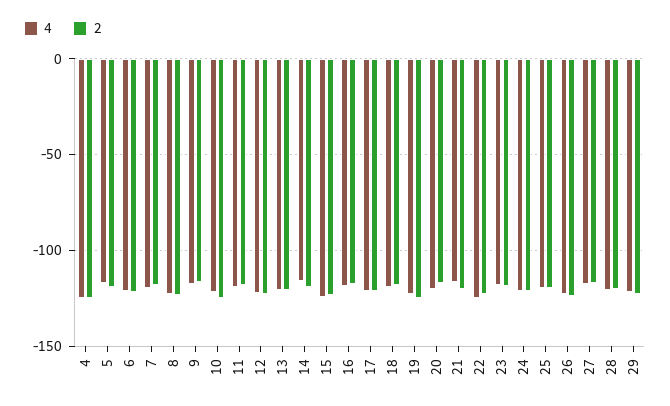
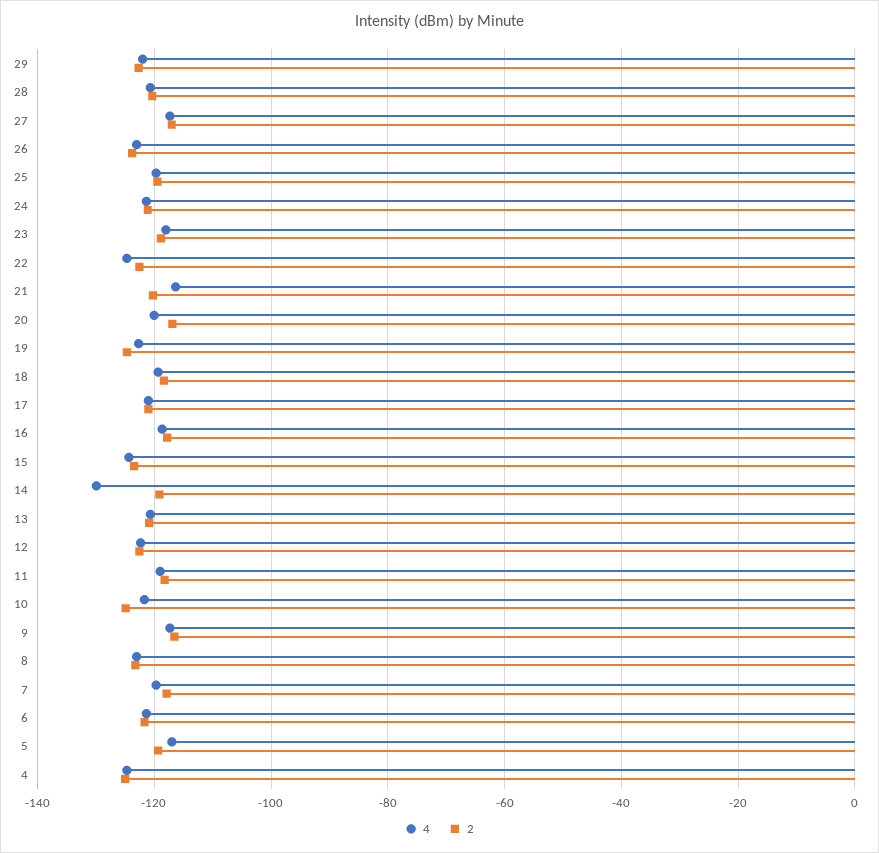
  {
    "4": {
      "4": -124,
      "5": -118,
      "6": -122,
      "7": -120,
      "8": -124,
      "9": -118,
      "10": -122,
      "11": -120,
      "12": -122,
      "13": -120,
-     "14": -115,
+     "14": -130,
      "15": -124,
      "16": -118,
      "17": -122,
      "18": -120,
      "19": -122,
      "20": -120,
      "21": -116,
      "22": -124,
      "23": -118,
      "24": -122,
      "25": -120,
      "26": -124,
      "27": -118,
      "28": -120,
      "29": -122
    },
    "2": {
      "4": -126,
      "5": -120,
      "6": -122,
      "7": -118,
      "8": -124,
      "9": -116,
      "10": -124,
      "11": -118,
      "12": -122,
      "13": -120,
      "14": -120,
      "15": -124,
      "16": -118,
      "17": -122,
      "18": -118,
      "19": -124,
      "20": -116,
      "21": -120,
      "22": -122,
      "23": -118,
      "24": -122,
      "25": -120,
      "26": -124,
      "27": -118,
      "28": -120,
      "29": -122
    }
  }

